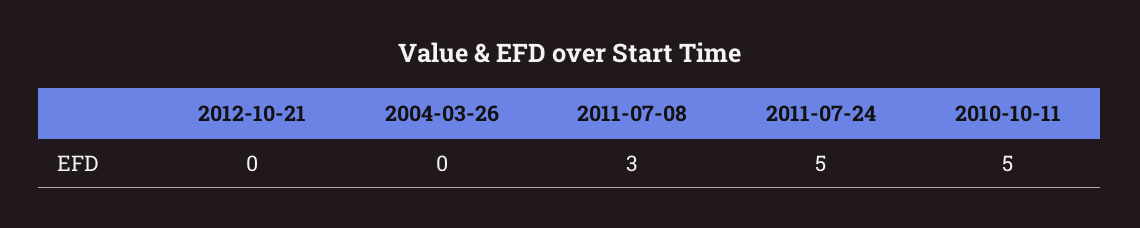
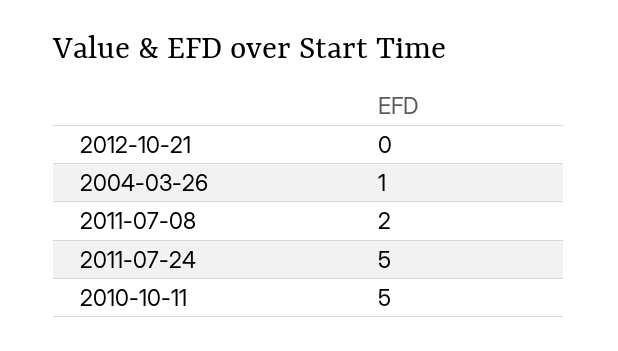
  {
    "2012-10-21": 0,
-   "2004-03-26": 0,
+   "2004-03-26": 1,
-   "2011-07-08": 3,
+   "2011-07-08": 2,
    "2011-07-24": 5,
    "2010-10-11": 5
  }

